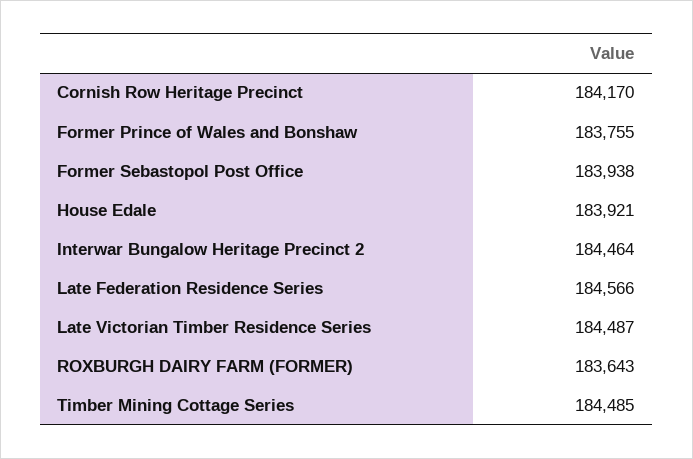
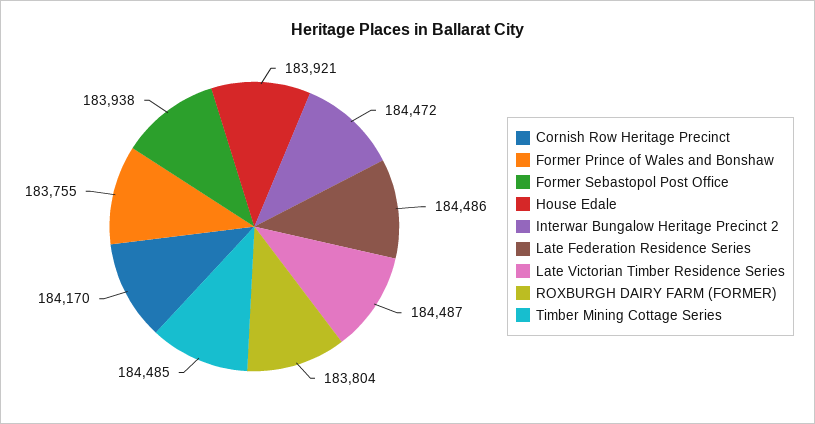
  {
    "Cornish Row Heritage Precinct": 184170,
    "Former Prince of Wales and Bonshaw": 183755,
    "Former Sebastopol Post Office": 183938,
    "House Edale": 183921,
-   "Interwar Bungalow Heritage Precinct 2": 184464,
+   "Interwar Bungalow Heritage Precinct 2": 184472,
-   "Late Federation Residence Series": 184566,
+   "Late Federation Residence Series": 184486,
    "Late Victorian Timber Residence Series": 184487,
-   "ROXBURGH DAIRY FARM (FORMER)": 183643,
+   "ROXBURGH DAIRY FARM (FORMER)": 183804,
    "Timber Mining Cottage Series": 184485
  }

